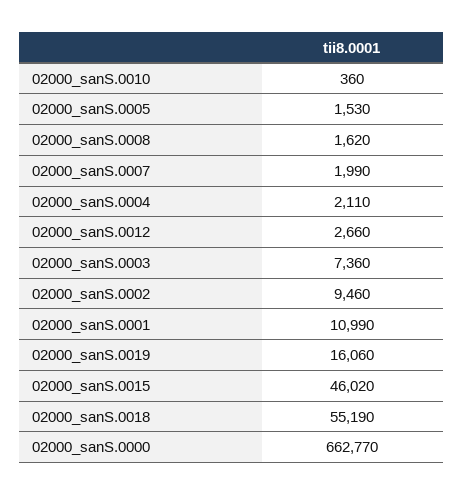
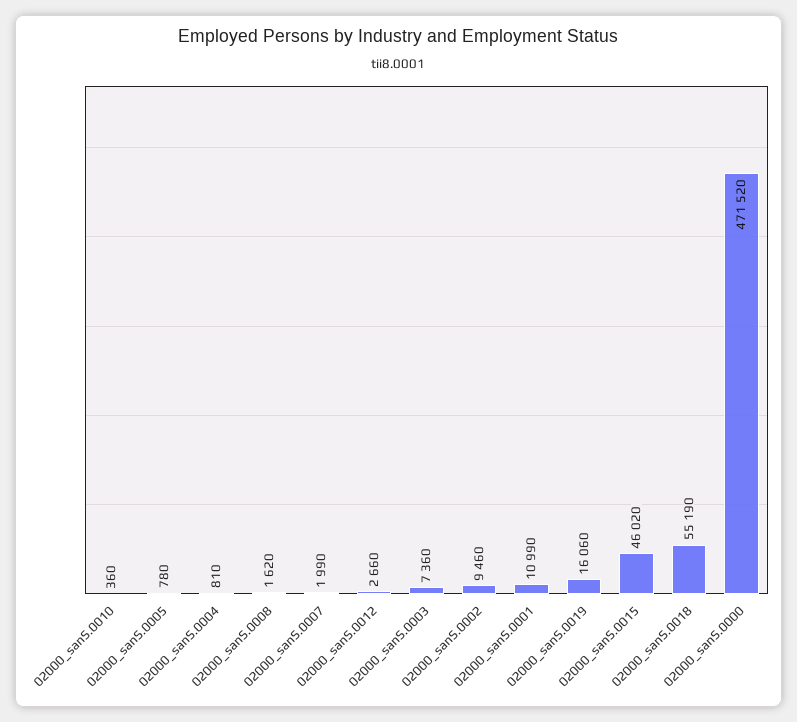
  {
    "02000_sanS.0010": 360,
-   "02000_sanS.0005": 1530,
+   "02000_sanS.0005": 780,
    "02000_sanS.0008": 1620,
    "02000_sanS.0007": 1990,
-   "02000_sanS.0004": 2110,
+   "02000_sanS.0004": 810,
    "02000_sanS.0012": 2660,
    "02000_sanS.0003": 7360,
    "02000_sanS.0002": 9460,
    "02000_sanS.0001": 10990,
    "02000_sanS.0019": 16060,
    "02000_sanS.0015": 46020,
    "02000_sanS.0018": 55190,
-   "02000_sanS.0000": 662770
+   "02000_sanS.0000": 471520
  }

